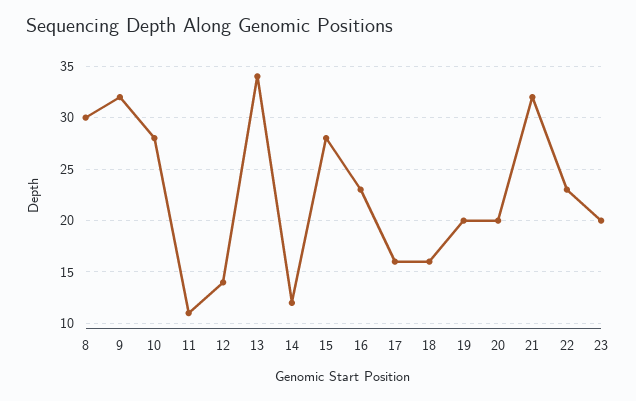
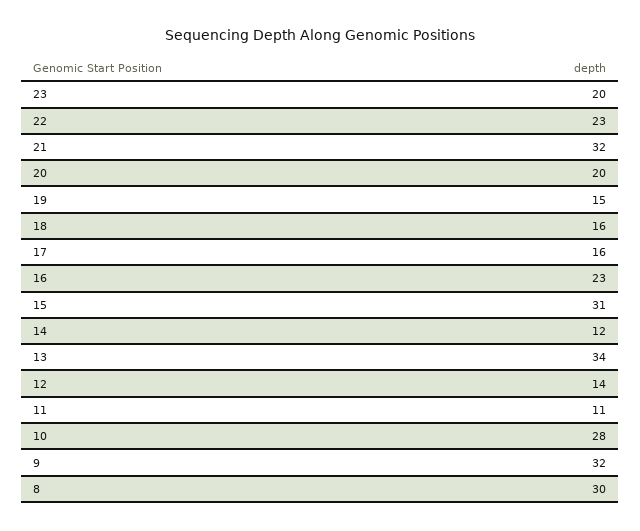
  {
    "8": 30,
    "9": 32,
    "10": 28,
    "11": 11,
    "12": 14,
    "13": 34,
    "14": 12,
-   "15": 28,
+   "15": 31,
    "16": 23,
    "17": 16,
    "18": 16,
-   "19": 20,
+   "19": 15,
    "20": 20,
    "21": 32,
    "22": 23,
    "23": 20
  }

